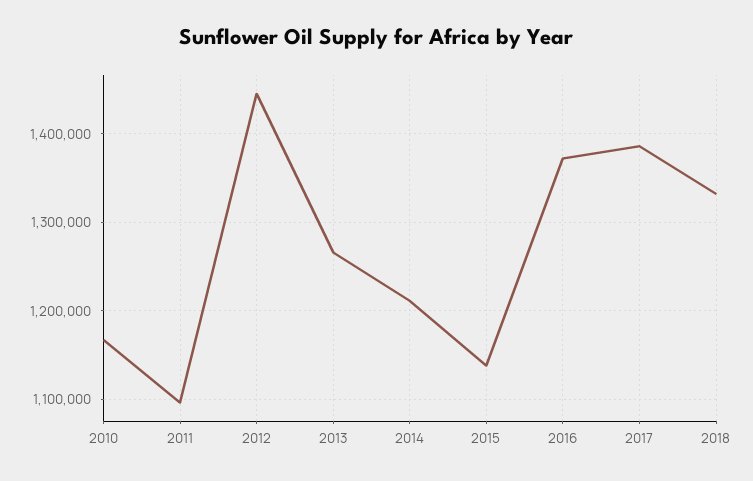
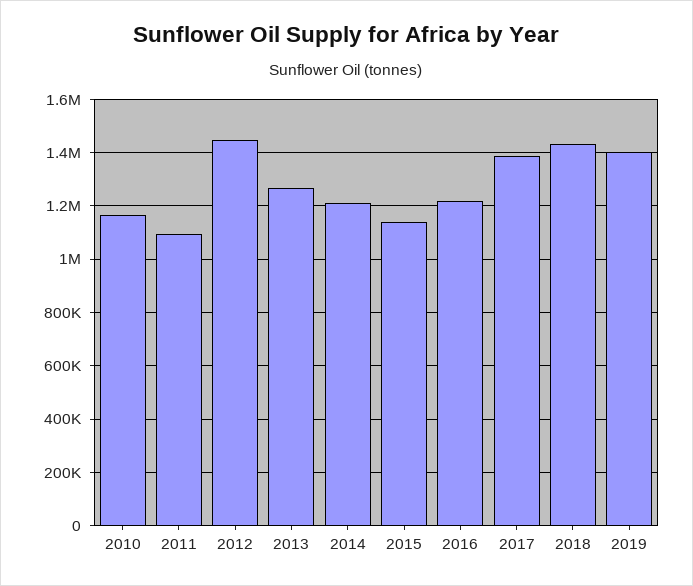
  {
    "2010": 1170000,
    "2011": 1100000,
    "2012": 1450000,
    "2013": 1270000,
    "2014": 1210000,
    "2015": 1140000,
-   "2016": 1370000,
+   "2016": 1225000,
    "2017": 1390000,
-   "2018": 1330000
+   "2018": 1425000,
+   "2019": 1400000
  }

